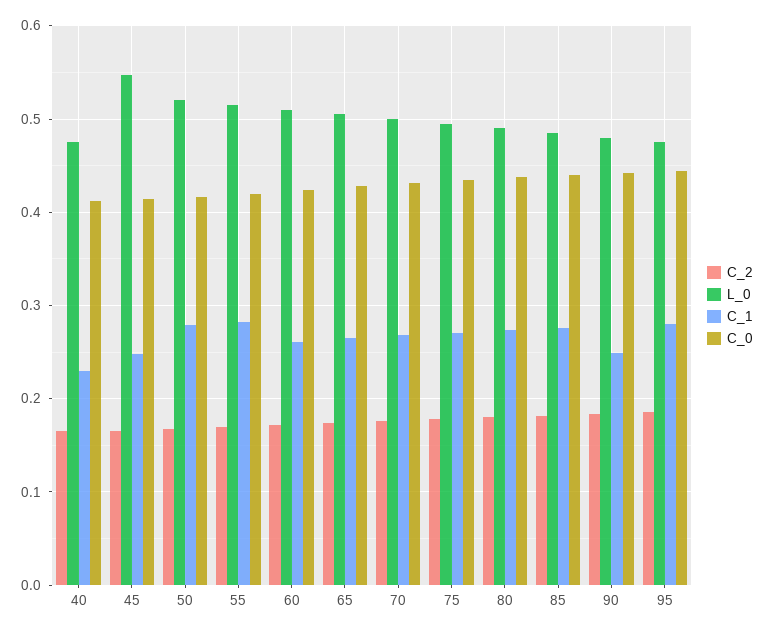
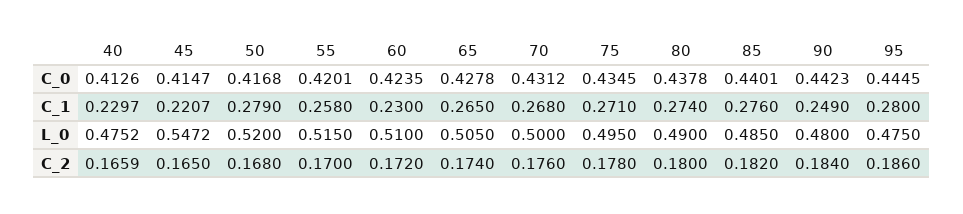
  {
    "C_2": {
      "40": 0.1659,
      "45": 0.165,
      "50": 0.168,
      "55": 0.17,
      "60": 0.172,
      "65": 0.174,
      "70": 0.176,
      "75": 0.178,
      "80": 0.18,
      "85": 0.182,
      "90": 0.184,
      "95": 0.186
    },
    "L_0": {
      "40": 0.4752,
      "45": 0.5472,
      "50": 0.52,
      "55": 0.515,
      "60": 0.51,
      "65": 0.505,
      "70": 0.5,
      "75": 0.495,
      "80": 0.49,
      "85": 0.485,
      "90": 0.48,
      "95": 0.475
    },
    "C_1": {
      "40": 0.2297,
-     "45": 0.25,
+     "45": 0.2207,
      "50": 0.279,
-     "55": 0.28,
+     "55": 0.258,
-     "60": 0.26,
+     "60": 0.23,
      "65": 0.265,
      "70": 0.268,
      "75": 0.271,
      "80": 0.274,
      "85": 0.276,
      "90": 0.249,
      "95": 0.28
    },
    "C_0": {
      "40": 0.4126,
      "45": 0.4147,
      "50": 0.4168,
      "55": 0.4201,
      "60": 0.4235,
      "65": 0.4278,
      "70": 0.4312,
      "75": 0.4345,
      "80": 0.4378,
      "85": 0.4401,
      "90": 0.4423,
      "95": 0.4445
    }
  }

